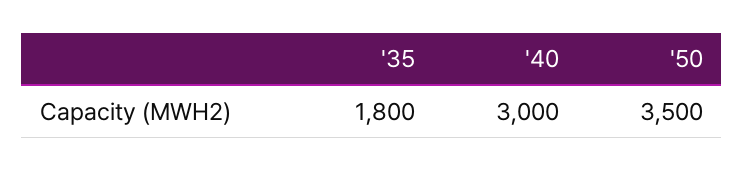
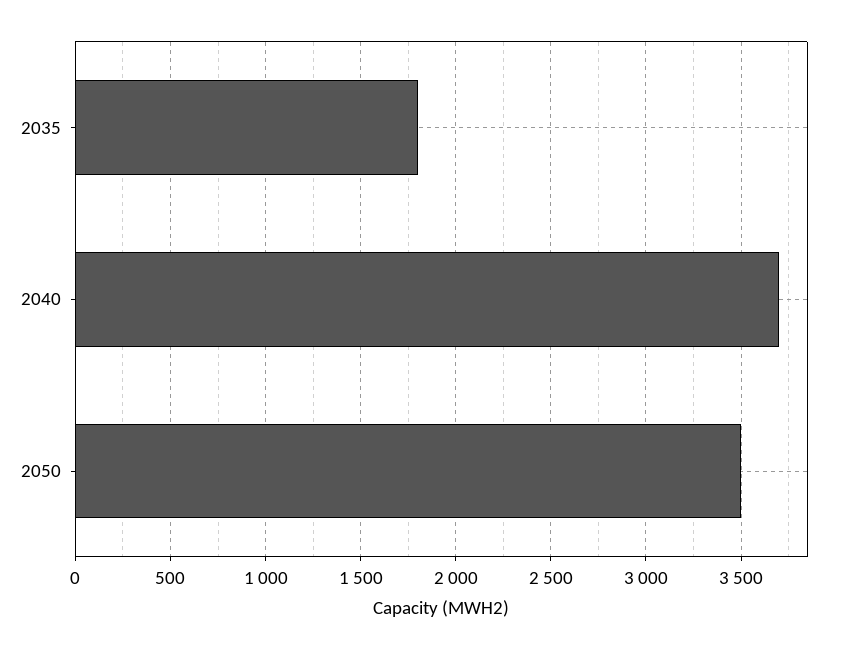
  {
    "'35": 1800,
-   "'40": 3000,
+   "'40": 3700,
    "'50": 3500
  }

